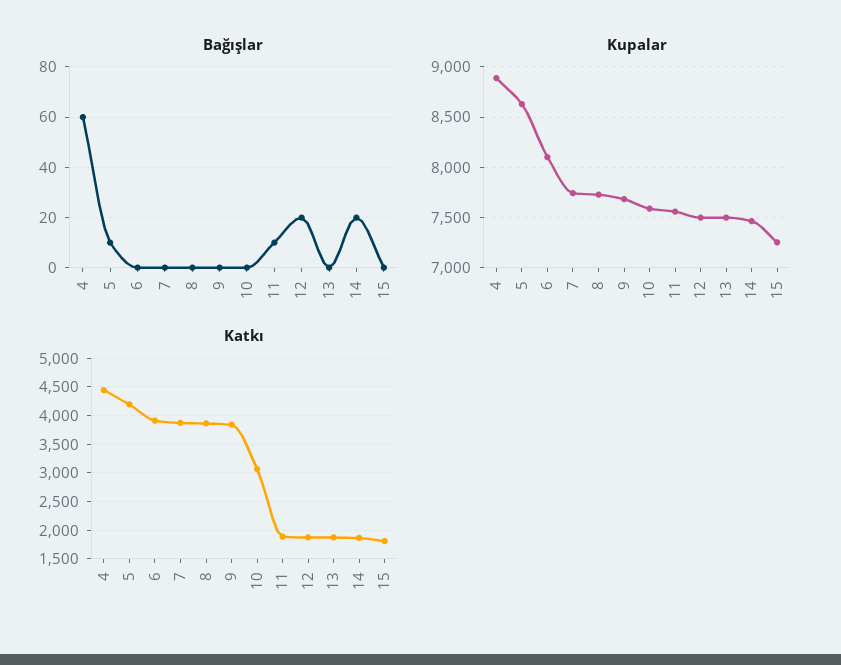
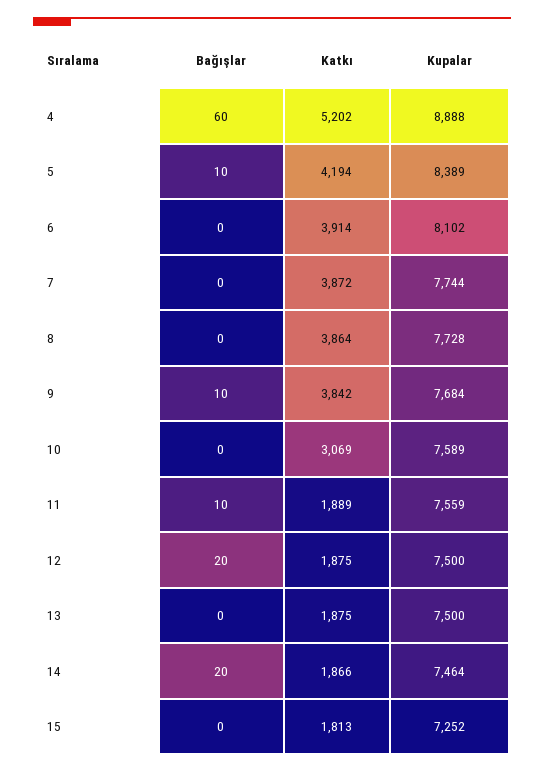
  {
    "Bağışlar": {
      "4": 60,
      "5": 10,
      "6": 0,
      "7": 0,
      "8": 0,
-     "9": 0,
+     "9": 10,
      "10": 0,
      "11": 10,
      "12": 20,
      "13": 0,
      "14": 20,
      "15": 0
    },
    "Kupalar": {
      "4": 8888,
-     "5": 8600,
+     "5": 8389,
      "6": 8102,
      "7": 7744,
      "8": 7728,
      "9": 7684,
      "10": 7589,
      "11": 7559,
      "12": 7500,
      "13": 7500,
      "14": 7464,
      "15": 7252
    },
    "Katkı": {
-     "4": 4500,
+     "4": 5202,
      "5": 4194,
      "6": 3914,
      "7": 3872,
      "8": 3864,
      "9": 3842,
      "10": 3069,
      "11": 1889,
      "12": 1875,
      "13": 1875,
      "14": 1866,
      "15": 1813
    }
  }

